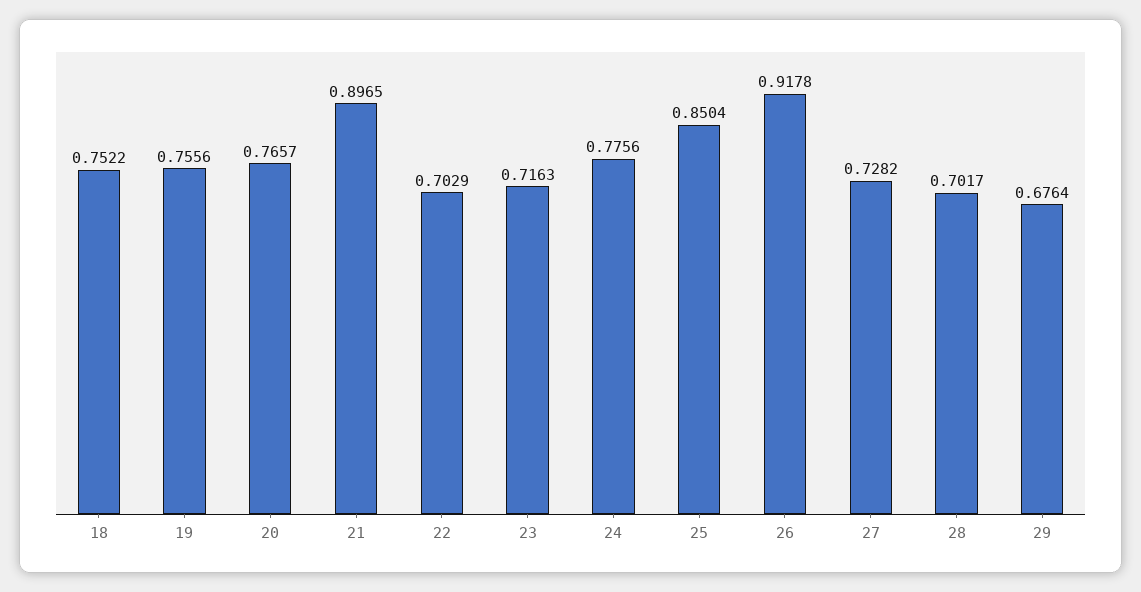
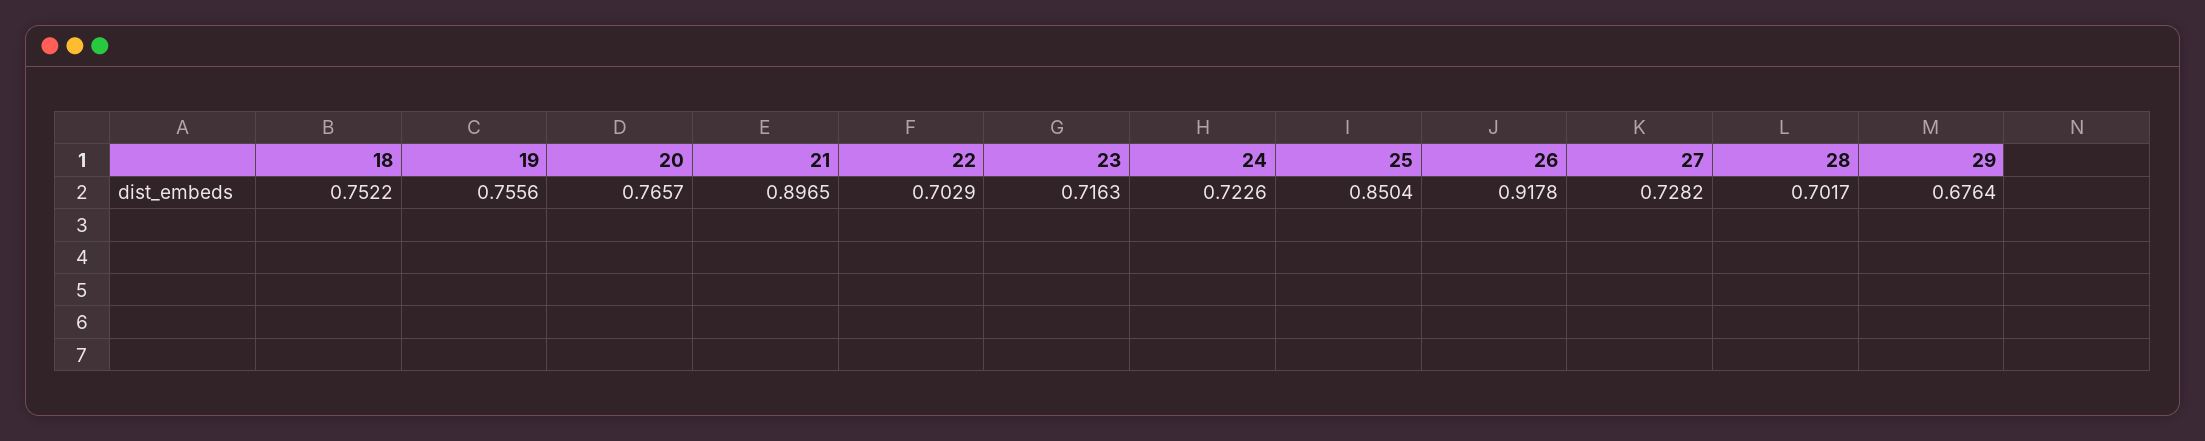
  {
    "18": 0.7522,
    "19": 0.7556,
    "20": 0.7657,
    "21": 0.8965,
    "22": 0.7029,
    "23": 0.7163,
-   "24": 0.7756,
+   "24": 0.7226,
    "25": 0.8504,
    "26": 0.9178,
    "27": 0.7282,
    "28": 0.7017,
    "29": 0.6764
  }

